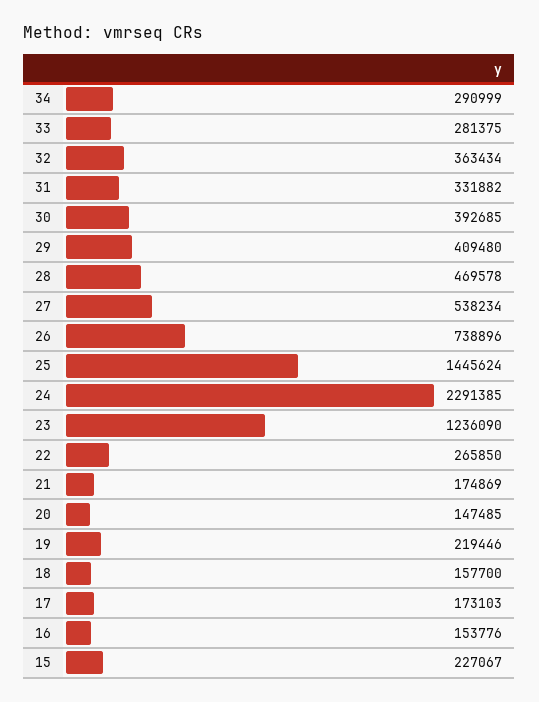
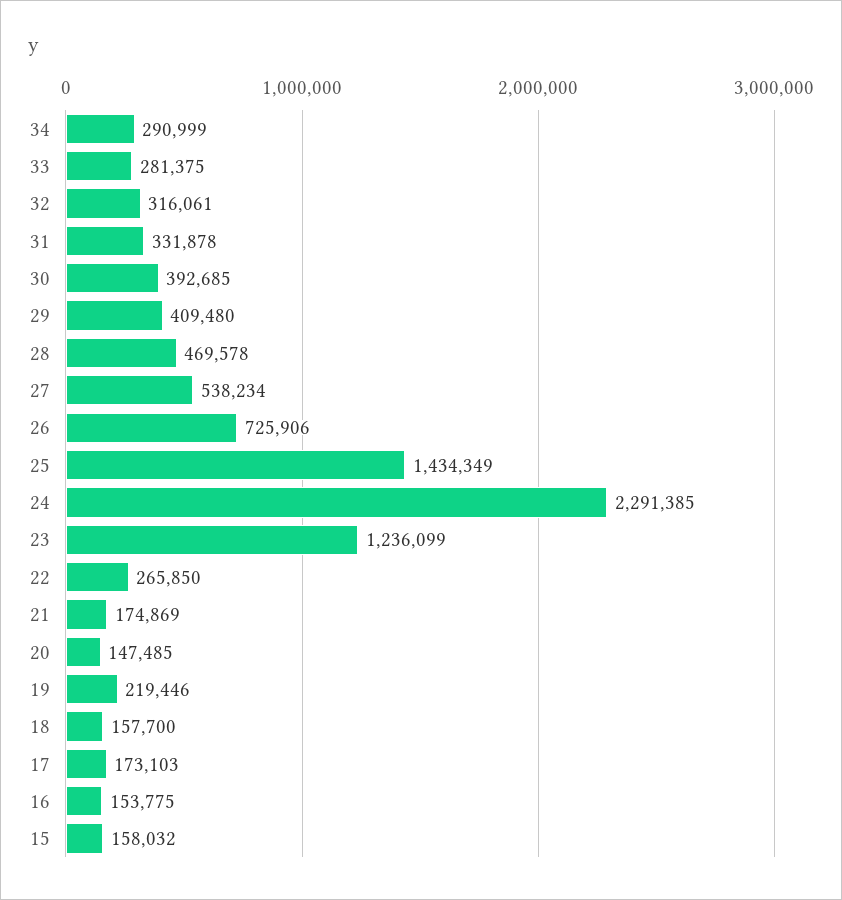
  {
    "34": 290999,
    "33": 281375,
-   "32": 363434,
+   "32": 316061,
-   "31": 331882,
+   "31": 331878,
    "30": 392685,
    "29": 409480,
    "28": 469578,
    "27": 538234,
-   "26": 738896,
+   "26": 725906,
-   "25": 1445624,
+   "25": 1434349,
    "24": 2291385,
-   "23": 1236090,
+   "23": 1236099,
    "22": 265850,
    "21": 174869,
    "20": 147485,
    "19": 219446,
    "18": 157700,
    "17": 173103,
-   "16": 153776,
+   "16": 153775,
-   "15": 227067
+   "15": 158032
  }

